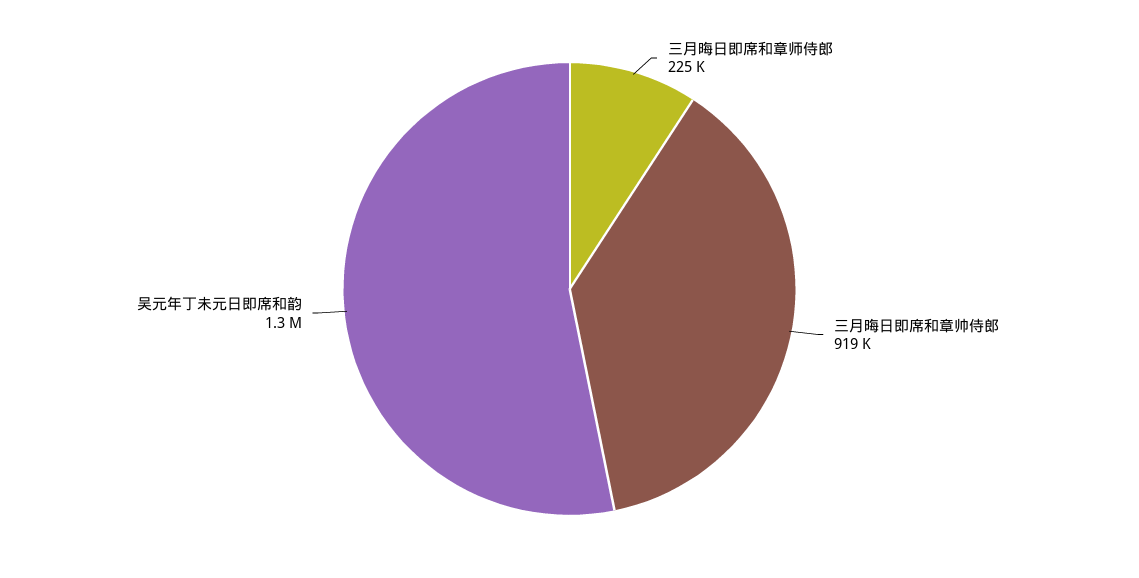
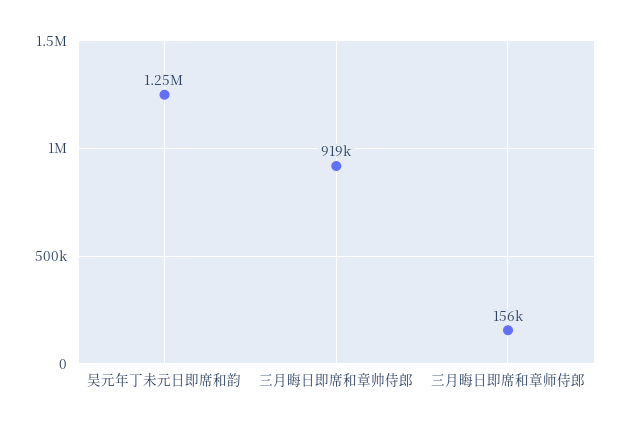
  {
-   "三月晦日即席和章师侍郎": 225000,
+   "三月晦日即席和章师侍郎": 156000,
    "三月晦日即席和章帅侍郎": 919000,
    "吴元年丁未元日即席和韵": 1250000
  }

